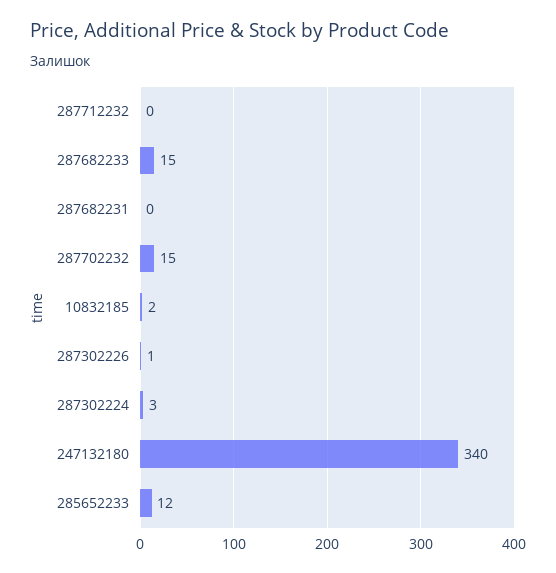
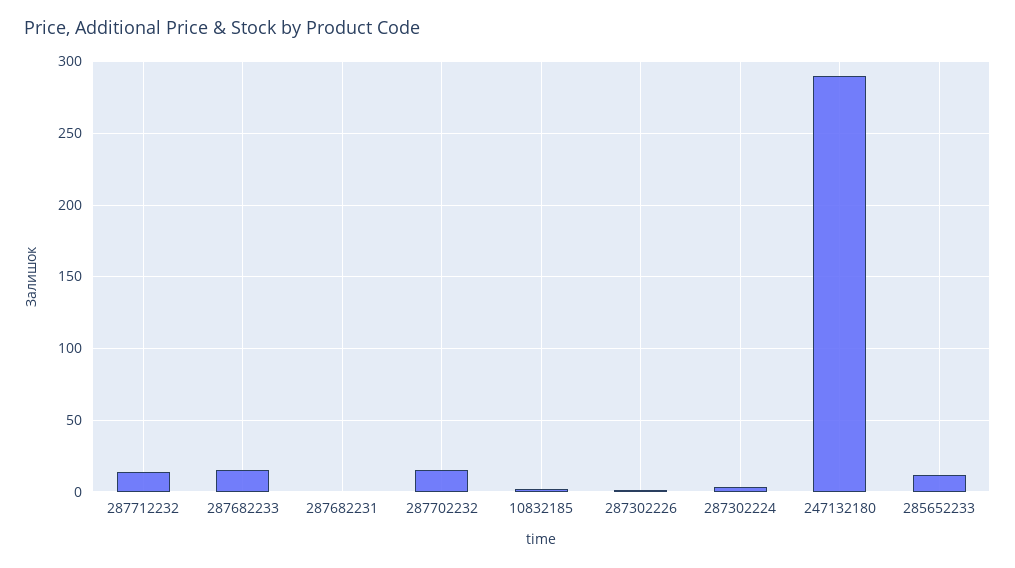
  {
-   "287712232": 0,
+   "287712232": 15,
    "287682233": 15,
    "287682231": 0,
    "287702232": 15,
    "10832185": 2,
    "287302226": 1,
    "287302224": 3,
-   "247132180": 340,
+   "247132180": 290,
    "285652233": 12
  }

